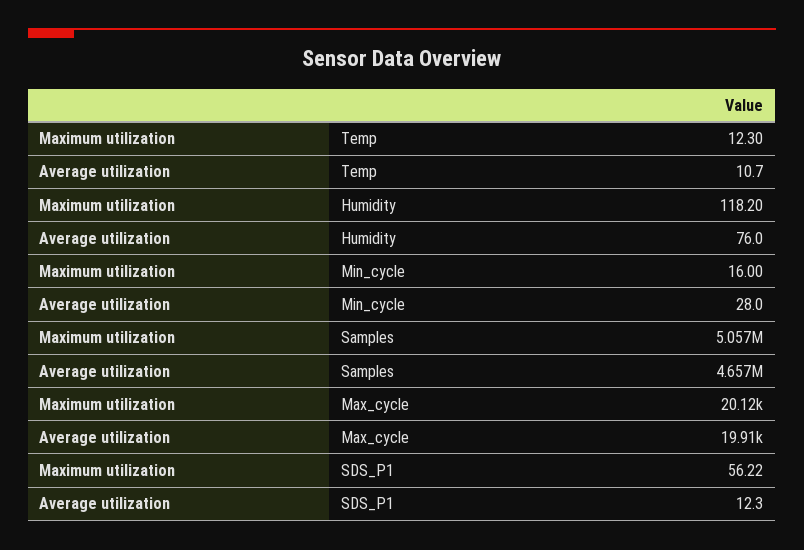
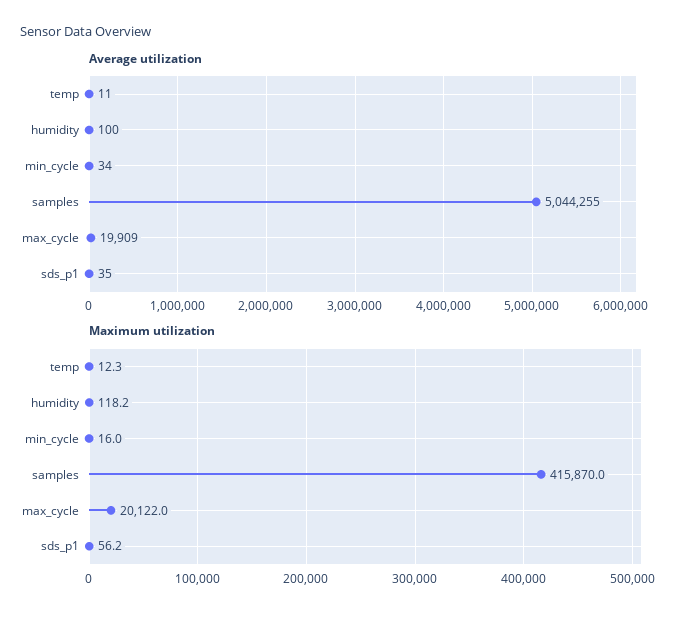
  {
    "Maximum utilization": {
      "Temp": 12.3,
      "Humidity": 118.2,
      "Min_cycle": 16,
-     "Samples": 5057000,
+     "Samples": 415870,
      "Max_cycle": 20122,
      "SDS_P1": 56.22
    },
    "Average utilization": {
      "Temp": 10.7,
-     "Humidity": 76,
+     "Humidity": 100,
-     "Min_cycle": 28,
+     "Min_cycle": 34,
-     "Samples": 4657000,
+     "Samples": 5044255,
      "Max_cycle": 19909,
-     "SDS_P1": 12.3
+     "SDS_P1": 35
    }
  }

